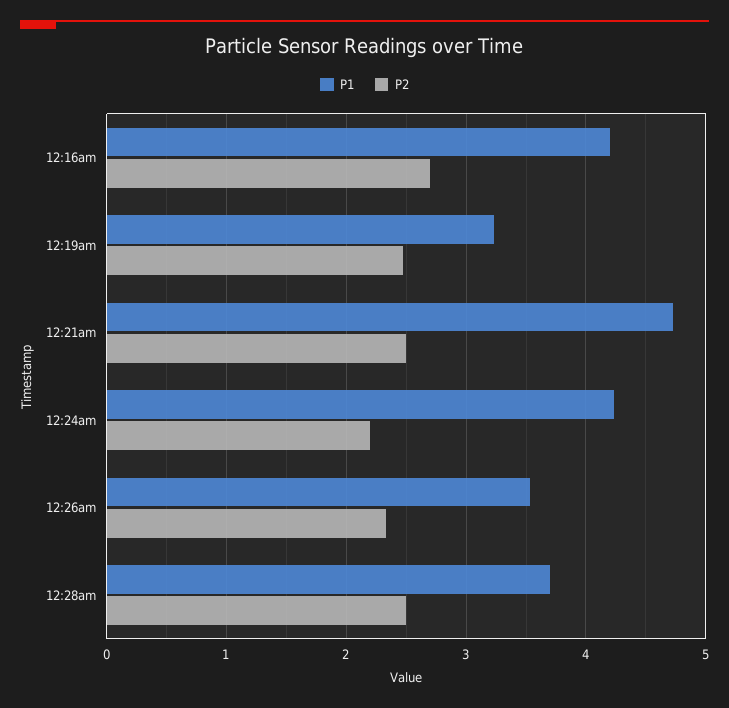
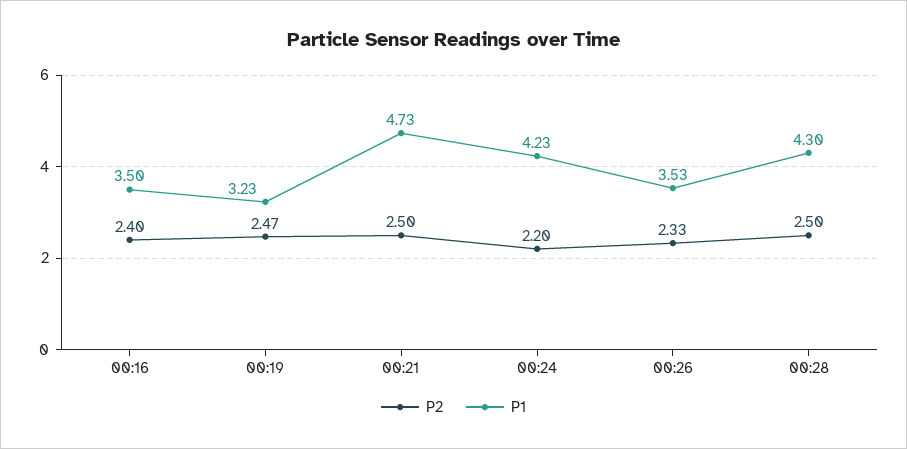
  {
    "P1": {
-     "12:16am": 4.2,
+     "12:16am": 3.5,
      "12:19am": 3.23,
      "12:21am": 4.73,
      "12:24am": 4.23,
      "12:26am": 3.53,
-     "12:28am": 3.7
+     "12:28am": 4.3
    },
    "P2": {
-     "12:16am": 2.7,
+     "12:16am": 2.4,
      "12:19am": 2.47,
      "12:21am": 2.5,
      "12:24am": 2.2,
      "12:26am": 2.33,
      "12:28am": 2.5
    }
  }

